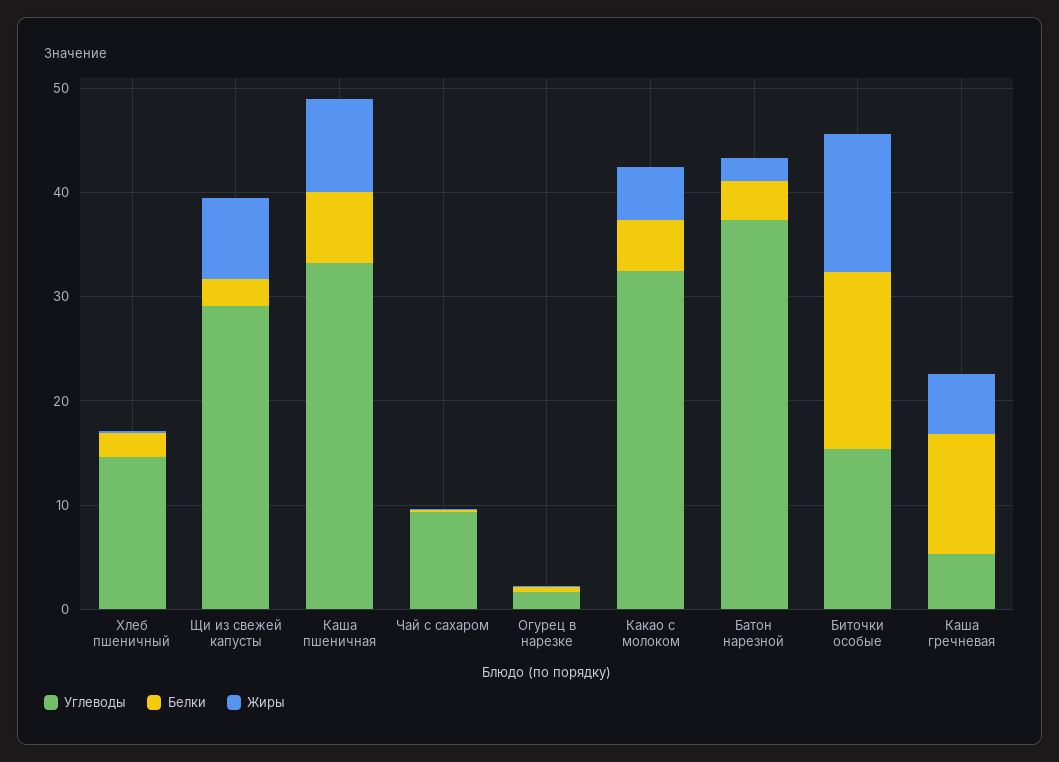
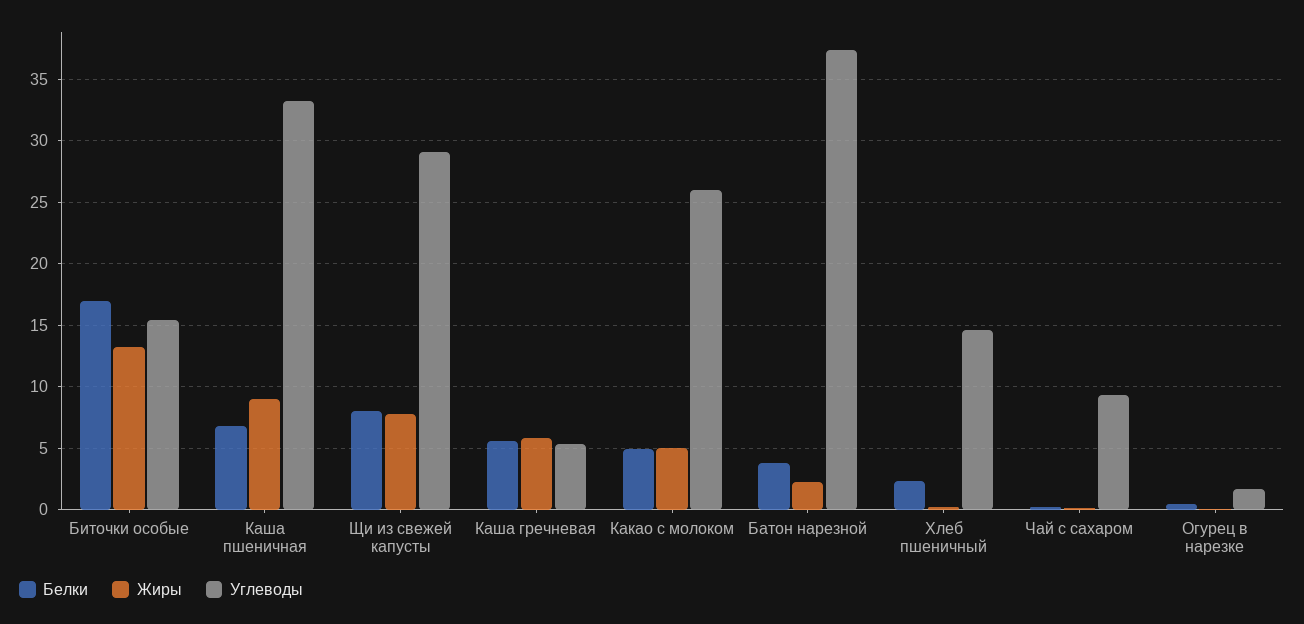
  {
    "Углеводы": {
      "Хлеб пшеничный": 14.5,
      "Щи из свежей капусты": 29,
      "Каша пшеничная": 33,
      "Чай с сахаром": 9.5,
      "Огурец в нарезке": 1.5,
-     "Какао с молоком": 32,
+     "Какао с молоком": 26,
      "Батон нарезной": 37.5,
      "Биточки особые": 15.5,
      "Каша гречневая": 5.5
    },
    "Белки": {
      "Хлеб пшеничный": 2.5,
-     "Щи из свежей капусты": 2,
+     "Щи из свежей капусты": 8,
      "Каша пшеничная": 7,
      "Чай с сахаром": 0,
      "Огурец в нарезке": 0.5,
      "Какао с молоком": 5,
      "Батон нарезной": 4,
      "Биточки особые": 17,
-     "Каша гречневая": 12
+     "Каша гречневая": 5.5
    },
    "Жиры": {
      "Хлеб пшеничный": 0,
      "Щи из свежей капусты": 8,
      "Каша пшеничная": 9,
      "Чай с сахаром": 0,
      "Огурец в нарезке": 0,
      "Какао с молоком": 5,
      "Батон нарезной": 2.5,
      "Биточки особые": 13,
      "Каша гречневая": 6
    }
  }

